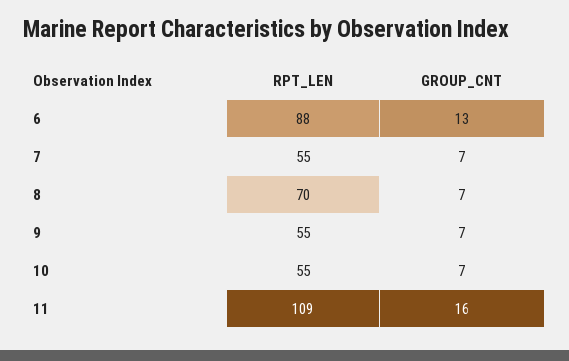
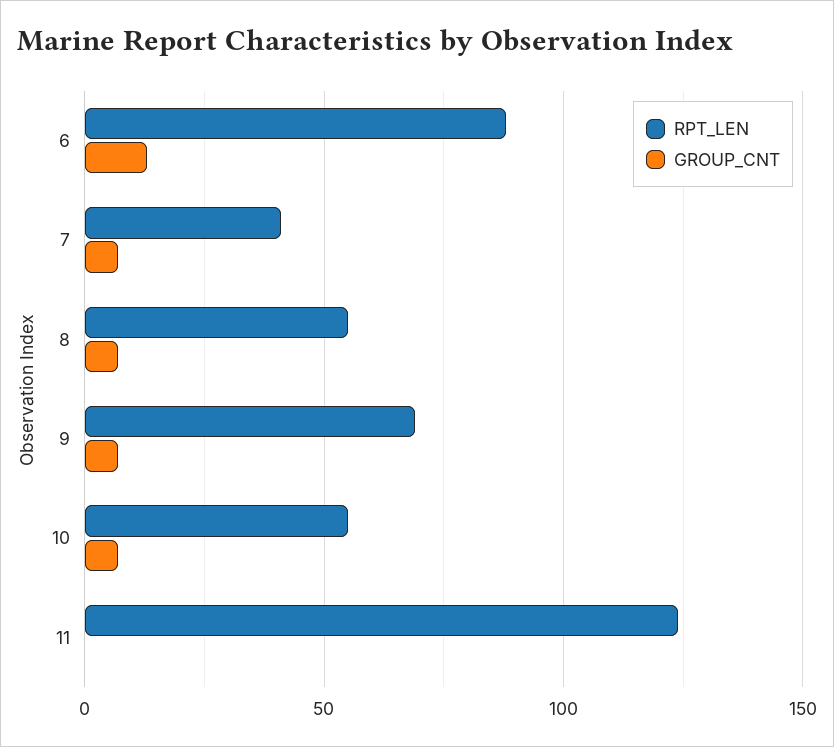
  {
    "RPT_LEN": {
      "6": 88,
-     "7": 55,
+     "7": 40,
-     "8": 70,
+     "8": 55,
-     "9": 55,
+     "9": 70,
      "10": 55,
-     "11": 109
+     "11": 125
    },
    "GROUP_CNT": {
      "6": 13,
      "7": 7,
      "8": 7,
      "9": 7,
      "10": 7,
-     "11": 16
+     "11": 0
    }
  }

